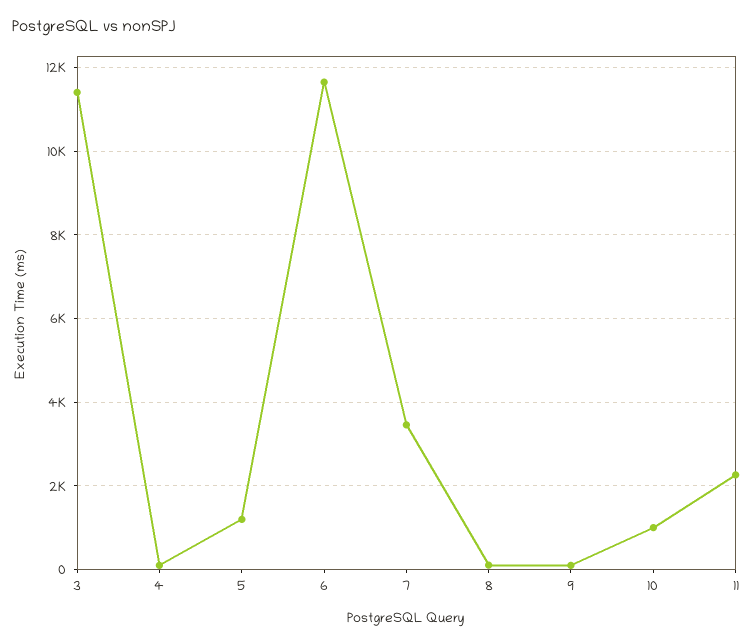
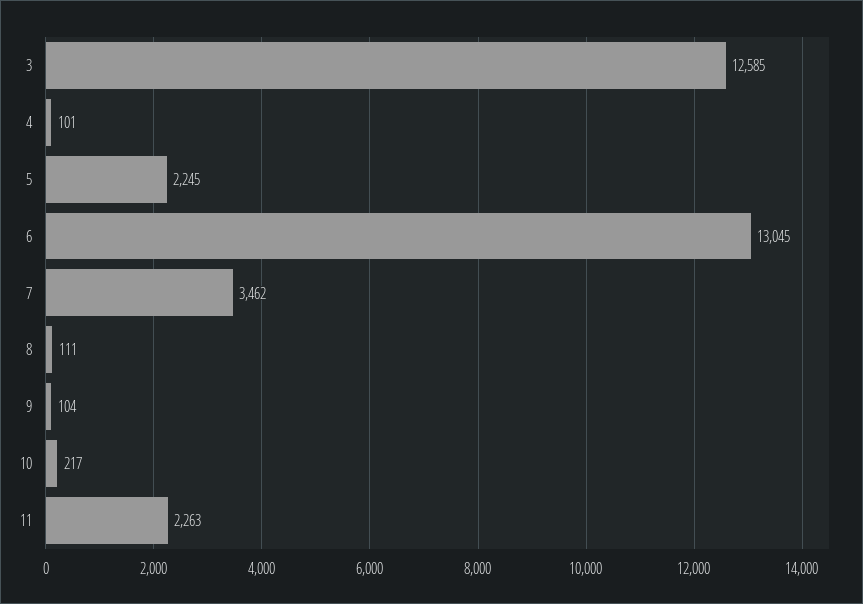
  {
-   "3": 11400,
+   "3": 12585,
    "4": 101,
-   "5": 1200,
+   "5": 2245,
-   "6": 11600,
+   "6": 13045,
    "7": 3462,
    "8": 111,
    "9": 104,
-   "10": 1000,
+   "10": 217,
    "11": 2263
  }

